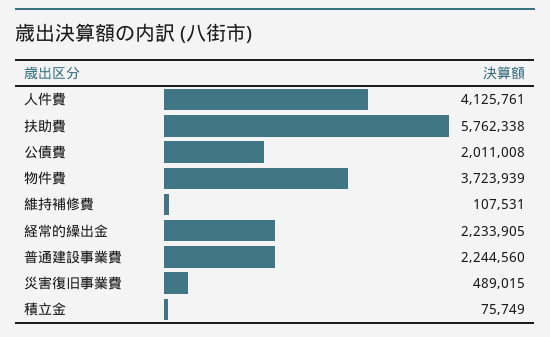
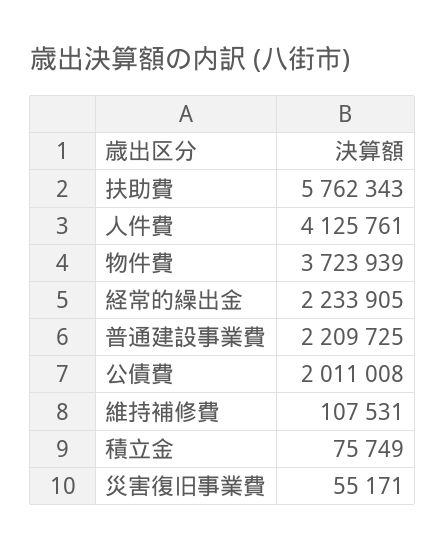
  {
    "人件費": 4125761,
-   "扶助費": 5762338,
+   "扶助費": 5762343,
    "公債費": 2011008,
    "物件費": 3723939,
    "維持補修費": 107531,
    "経常的繰出金": 2233905,
-   "普通建設事業費": 2244560,
+   "普通建設事業費": 2209725,
-   "災害復旧事業費": 489015,
+   "災害復旧事業費": 55171,
    "積立金": 75749
  }

